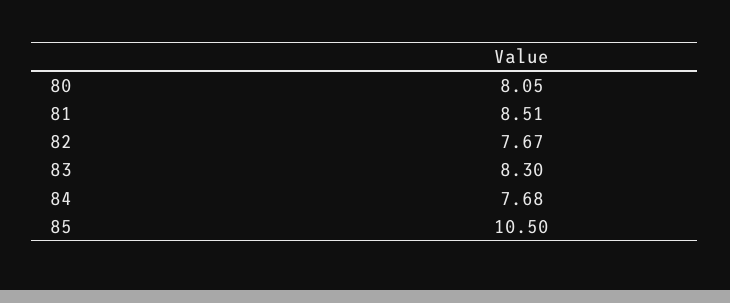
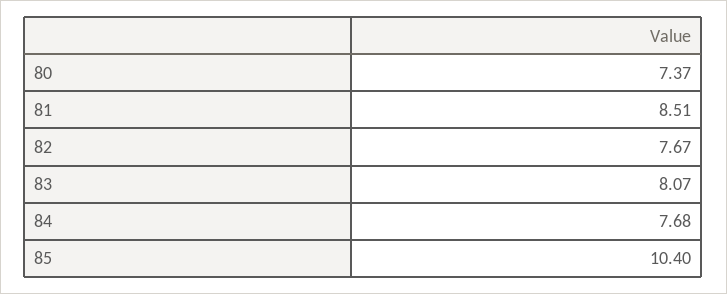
  {
-   "80": 8.05,
+   "80": 7.37,
    "81": 8.51,
    "82": 7.67,
-   "83": 8.3,
+   "83": 8.07,
    "84": 7.68,
-   "85": 10.5
+   "85": 10.4
  }

